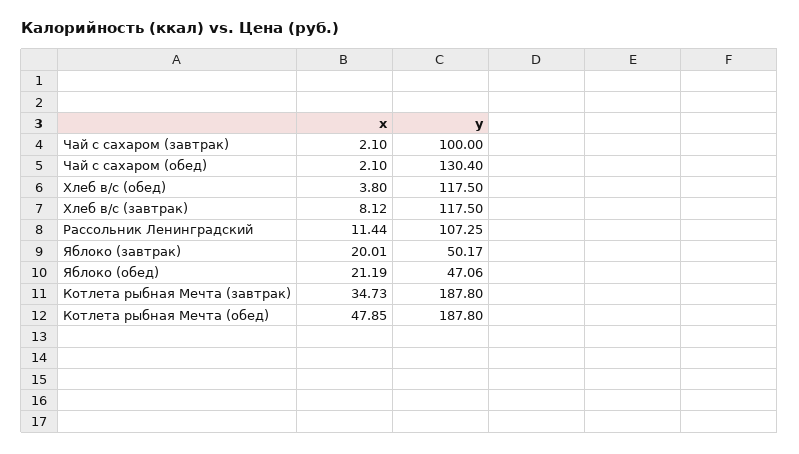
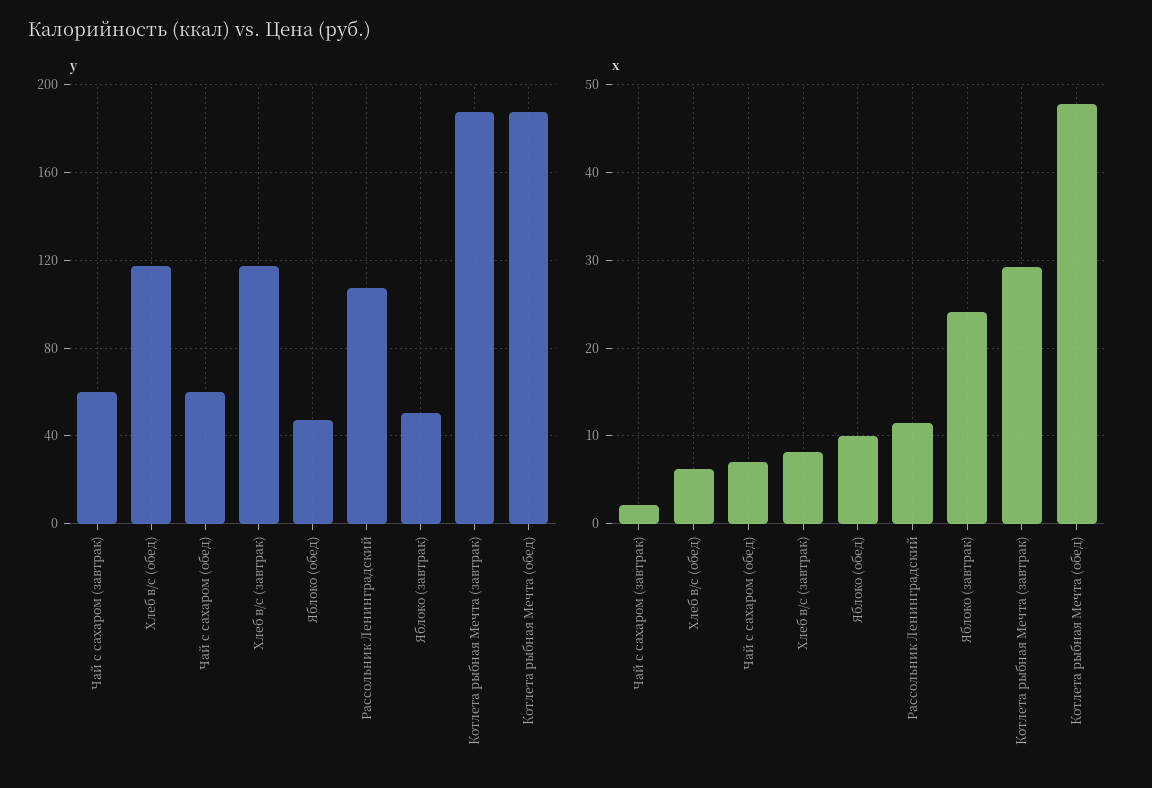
  {
    "x": {
      "Чай с сахаром (завтрак)": 2.1,
-     "Чай с сахаром (обед)": 2.1,
+     "Чай с сахаром (обед)": 7,
-     "Хлеб в/с (обед)": 3.8,
+     "Хлеб в/с (обед)": 6,
      "Хлеб в/с (завтрак)": 8.12,
      "Рассольник Ленинградский": 11.44,
-     "Яблоко (завтрак)": 20.01,
+     "Яблоко (завтрак)": 24,
-     "Яблоко (обед)": 21.19,
+     "Яблоко (обед)": 10,
-     "Котлета рыбная Мечта (завтрак)": 34.73,
+     "Котлета рыбная Мечта (завтрак)": 29,
      "Котлета рыбная Мечта (обед)": 47.85
    },
    "y": {
-     "Чай с сахаром (завтрак)": 100,
+     "Чай с сахаром (завтрак)": 60,
-     "Чай с сахаром (обед)": 130.4,
+     "Чай с сахаром (обед)": 60,
      "Хлеб в/с (обед)": 117.5,
      "Хлеб в/с (завтрак)": 117.5,
      "Рассольник Ленинградский": 107.25,
      "Яблоко (завтрак)": 50.17,
      "Яблоко (обед)": 47.06,
      "Котлета рыбная Мечта (завтрак)": 187.8,
      "Котлета рыбная Мечта (обед)": 187.8
    }
  }

